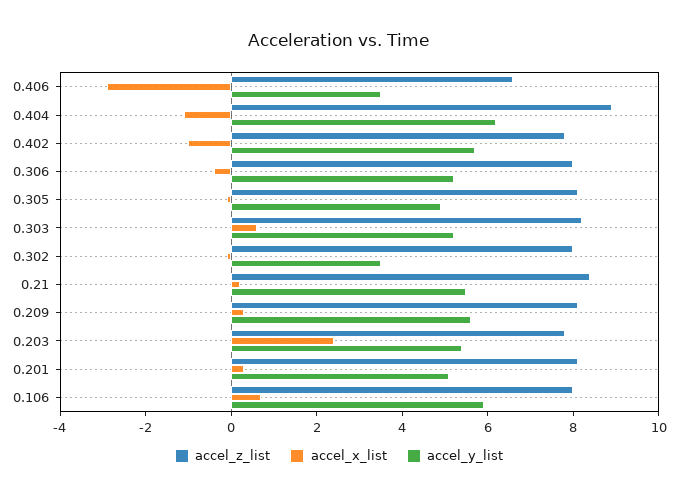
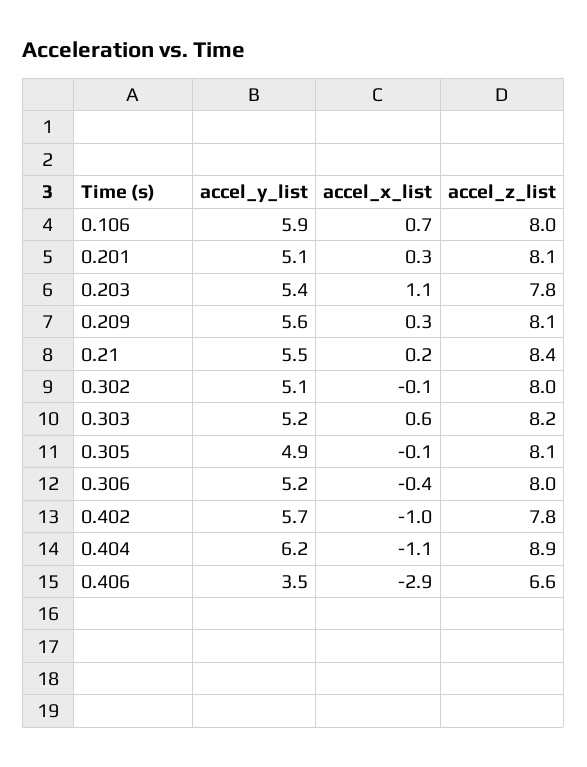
  {
    "accel_z_list": {
      "0.406": 6.6,
      "0.404": 8.9,
      "0.402": 7.8,
      "0.306": 8,
      "0.305": 8.1,
      "0.303": 8.2,
      "0.302": 8,
      "0.21": 8.4,
      "0.209": 8.1,
      "0.203": 7.8,
      "0.201": 8.1,
      "0.106": 8
    },
    "accel_x_list": {
      "0.406": -2.9,
      "0.404": -1.1,
      "0.402": -1,
      "0.306": -0.4,
      "0.305": -0.1,
      "0.303": 0.6,
      "0.302": -0.1,
      "0.21": 0.2,
      "0.209": 0.3,
-     "0.203": 2.5,
+     "0.203": 1.1,
      "0.201": 0.3,
      "0.106": 0.7
    },
    "accel_y_list": {
      "0.406": 3.5,
      "0.404": 6.2,
      "0.402": 5.7,
      "0.306": 5.2,
      "0.305": 4.9,
      "0.303": 5.2,
-     "0.302": 3.5,
+     "0.302": 5.1,
      "0.21": 5.5,
      "0.209": 5.6,
      "0.203": 5.4,
      "0.201": 5.1,
      "0.106": 5.9
    }
  }

